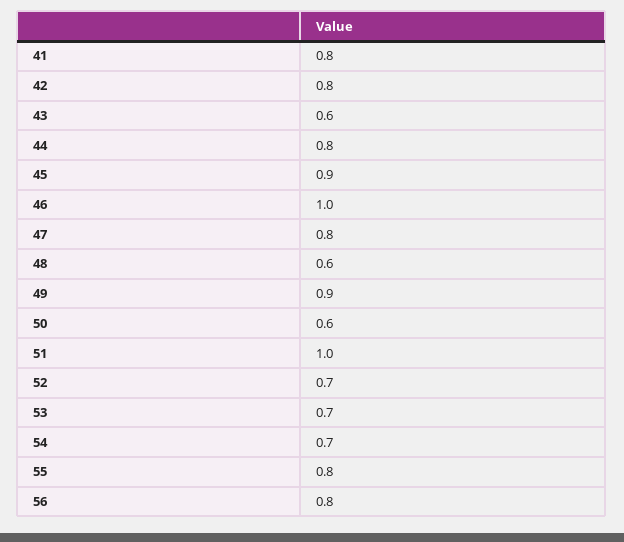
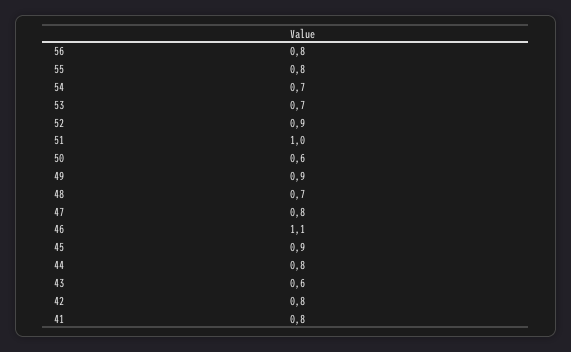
  {
    "41": 0.8,
    "42": 0.8,
    "43": 0.6,
    "44": 0.8,
    "45": 0.9,
-   "46": 1,
+   "46": 1.1,
    "47": 0.8,
-   "48": 0.6,
+   "48": 0.7,
    "49": 0.9,
    "50": 0.6,
    "51": 1,
-   "52": 0.7,
+   "52": 0.9,
    "53": 0.7,
    "54": 0.7,
    "55": 0.8,
    "56": 0.8
  }

